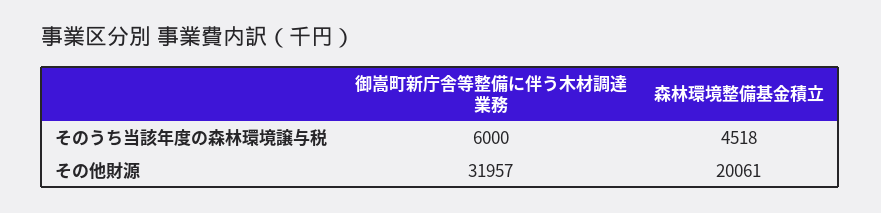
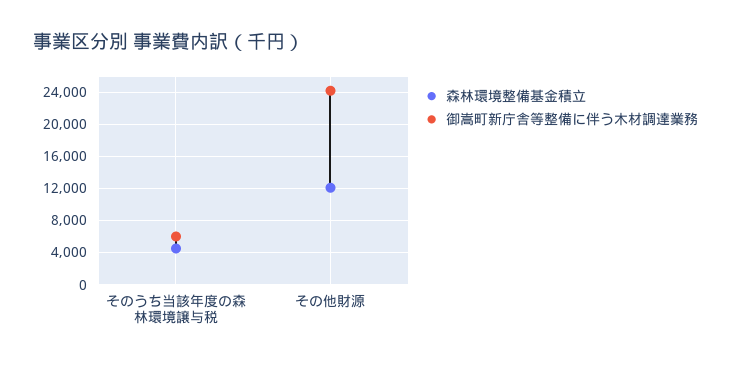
  {
    "御嵩町新庁舎等整備に伴う木材調達業務": {
      "そのうち当該年度の森林環境譲与税": 6000,
-     "その他財源": 31957
+     "その他財源": 24000
    },
    "森林環境整備基金積立": {
      "そのうち当該年度の森林環境譲与税": 4518,
-     "その他財源": 20061
+     "その他財源": 12000
    }
  }

